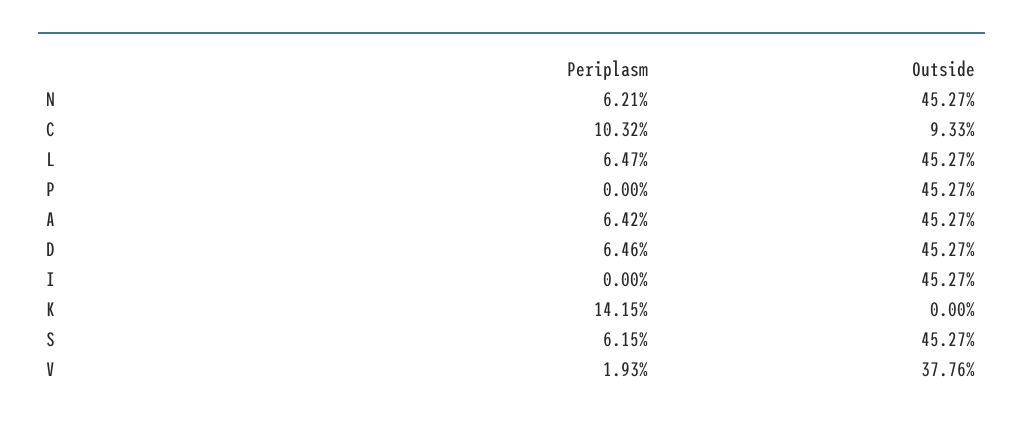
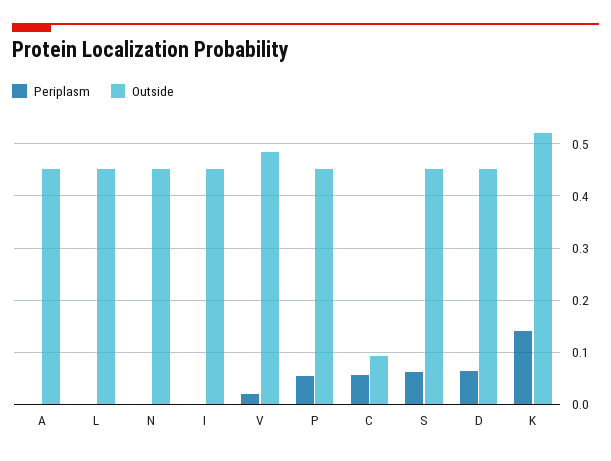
  {
    "Periplasm": {
-     "N": 0.0621,
+     "N": 0,
-     "C": 0.1032,
+     "C": 0.06,
-     "L": 0.0647,
+     "L": 0,
-     "P": 0,
+     "P": 0.06,
-     "A": 0.0642,
+     "A": 0,
      "D": 0.0646,
      "I": 0,
      "K": 0.1415,
      "S": 0.0615,
      "V": 0.0193
    },
    "Outside": {
      "N": 0.4527,
      "C": 0.0933,
      "L": 0.4527,
      "P": 0.4527,
      "A": 0.4527,
      "D": 0.4527,
      "I": 0.4527,
-     "K": 0,
+     "K": 0.52,
      "S": 0.4527,
-     "V": 0.3776
+     "V": 0.48
    }
  }

